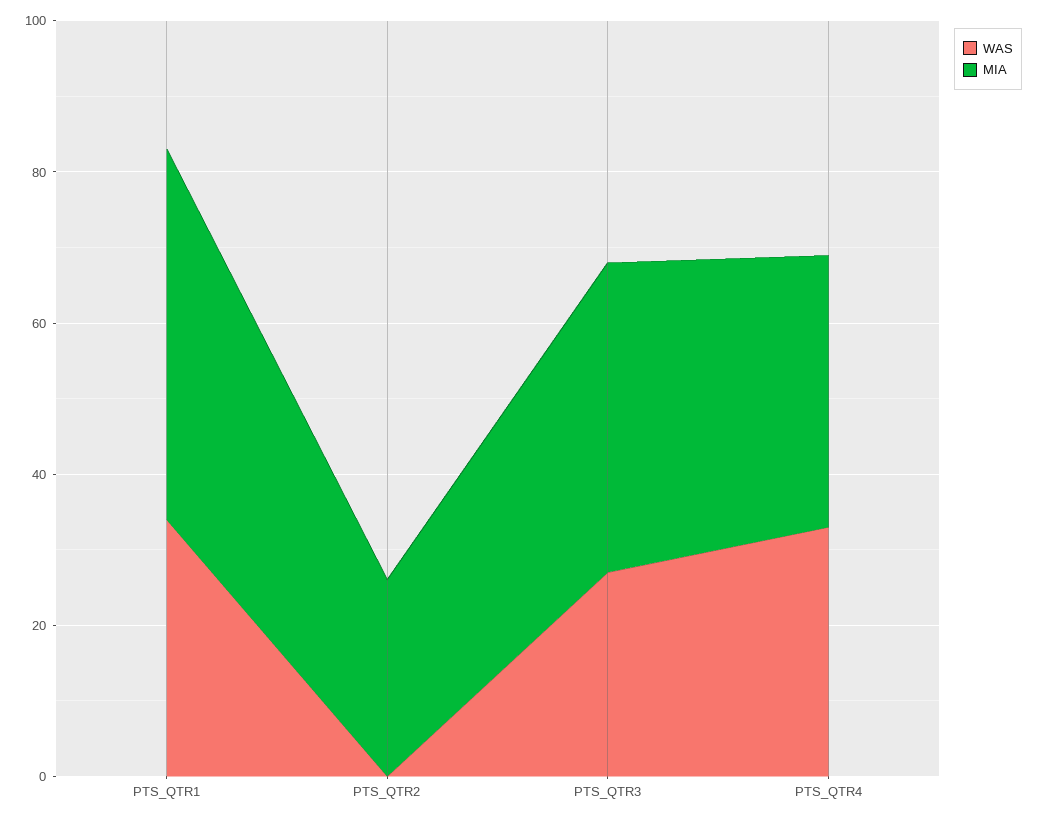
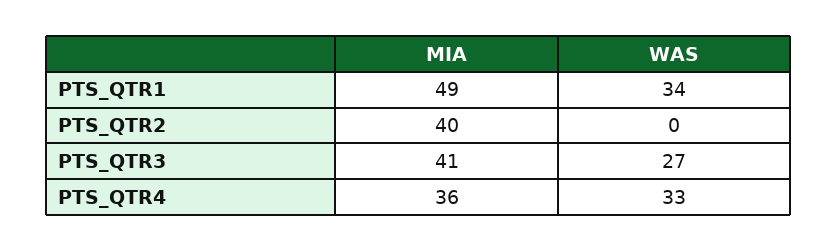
  {
    "WAS": {
      "PTS_QTR1": 34,
      "PTS_QTR2": 0,
      "PTS_QTR3": 27,
      "PTS_QTR4": 33
    },
    "MIA": {
      "PTS_QTR1": 49,
-     "PTS_QTR2": 25,
+     "PTS_QTR2": 40,
      "PTS_QTR3": 41,
      "PTS_QTR4": 36
    }
  }

